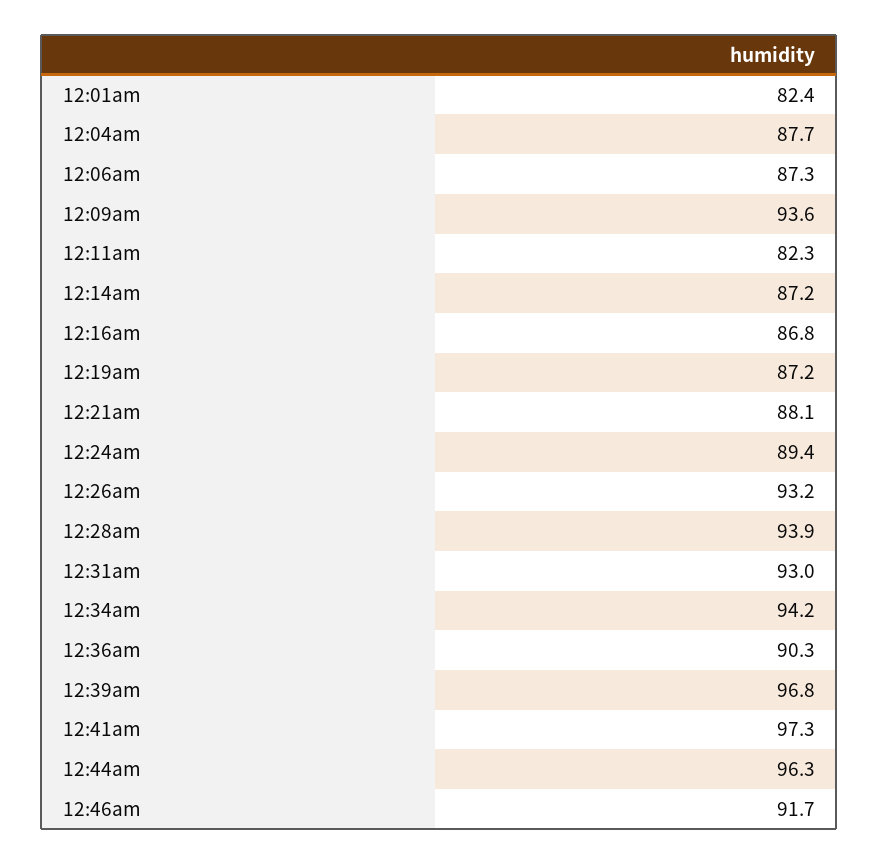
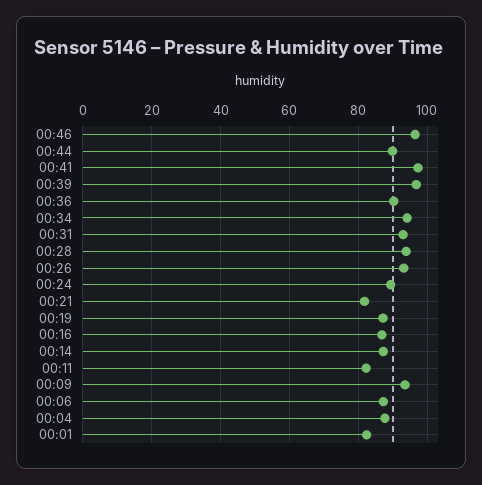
  {
    "12:01am": 82.4,
    "12:04am": 87.7,
    "12:06am": 87.3,
    "12:09am": 93.6,
    "12:11am": 82.3,
    "12:14am": 87.2,
    "12:16am": 86.8,
    "12:19am": 87.2,
-   "12:21am": 88.1,
+   "12:21am": 82,
    "12:24am": 89.4,
    "12:26am": 93.2,
    "12:28am": 93.9,
    "12:31am": 93,
    "12:34am": 94.2,
    "12:36am": 90.3,
    "12:39am": 96.8,
    "12:41am": 97.3,
-   "12:44am": 96.3,
+   "12:44am": 90,
-   "12:46am": 91.7
+   "12:46am": 96
  }

